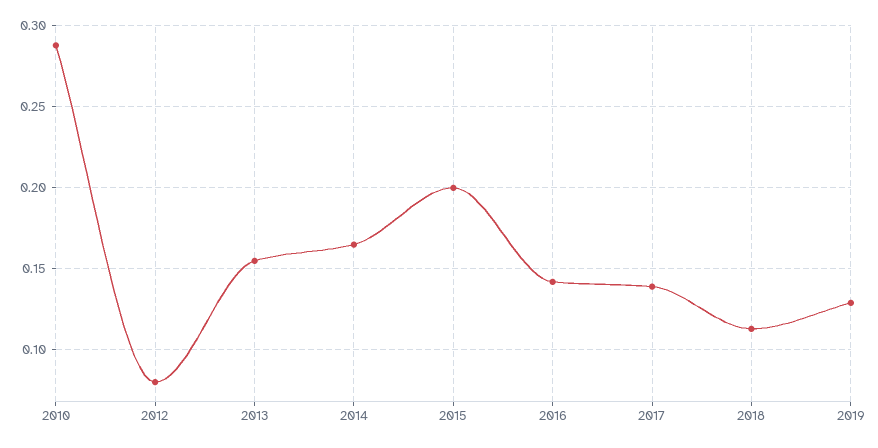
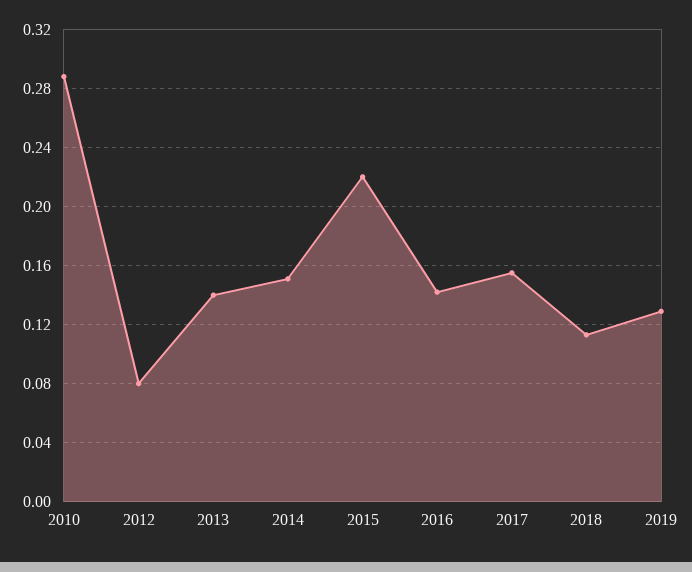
  {
    "2010": 0.29,
    "2012": 0.08,
-   "2013": 0.155,
+   "2013": 0.14,
-   "2014": 0.165,
+   "2014": 0.15,
-   "2015": 0.2,
+   "2015": 0.22,
    "2016": 0.14,
-   "2017": 0.14,
+   "2017": 0.155,
    "2018": 0.115,
    "2019": 0.13
  }

